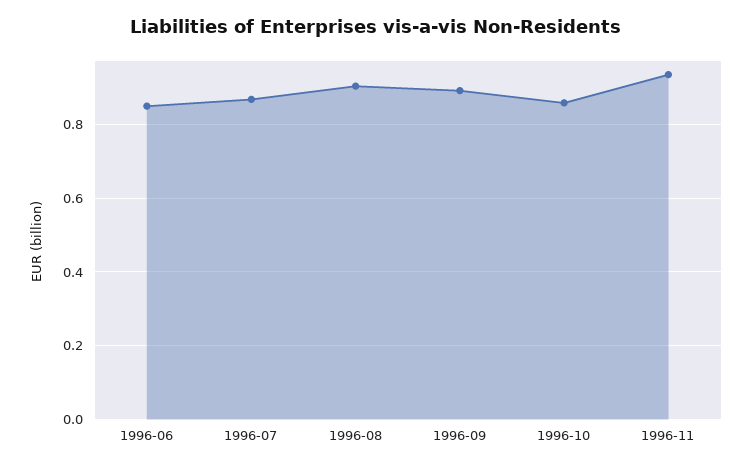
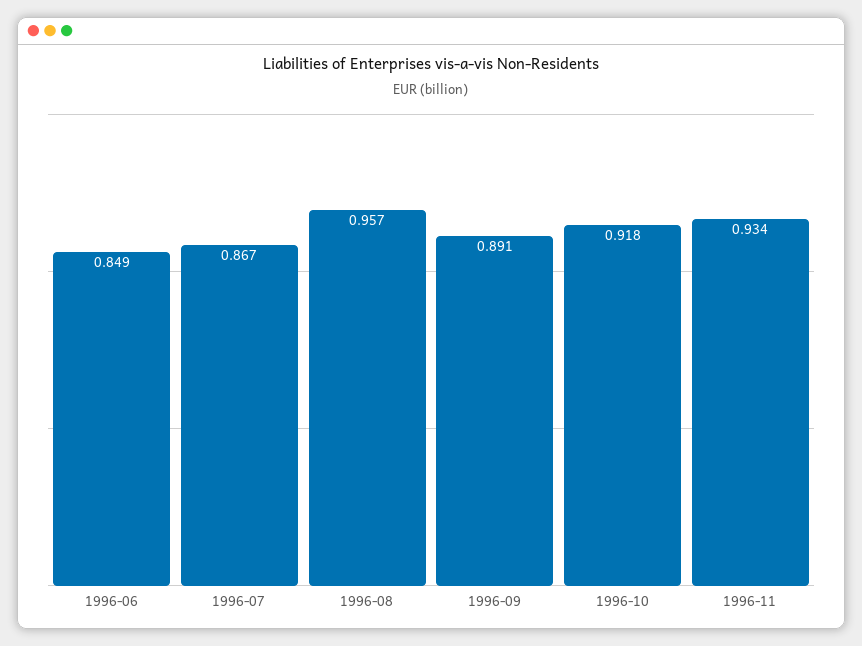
  {
    "1996-06": 0.849,
    "1996-07": 0.867,
-   "1996-08": 0.9,
+   "1996-08": 0.957,
    "1996-09": 0.891,
-   "1996-10": 0.86,
+   "1996-10": 0.918,
    "1996-11": 0.934
  }

